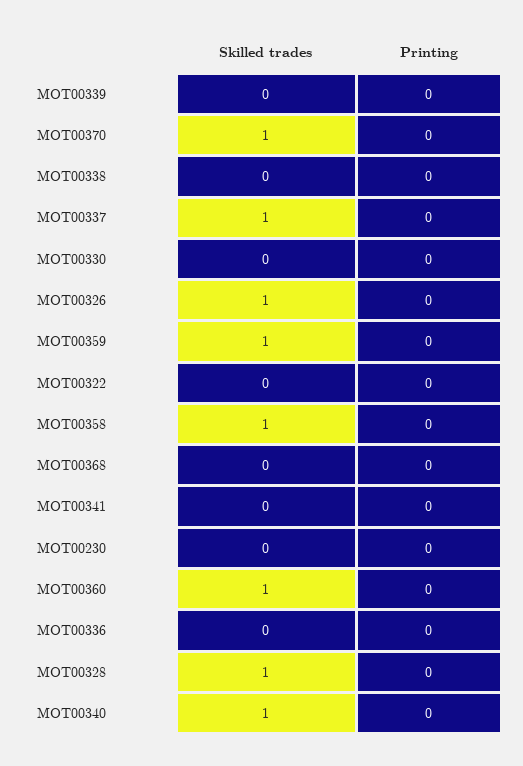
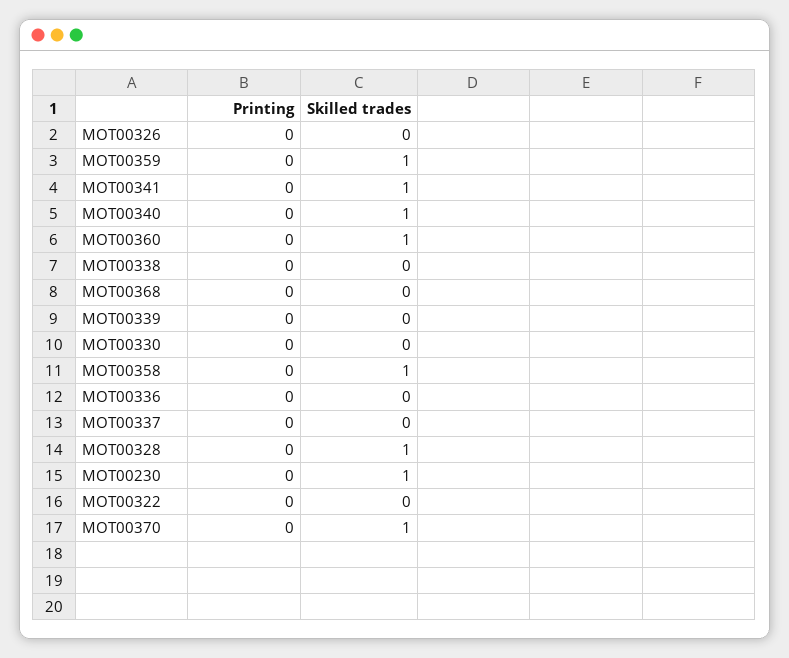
  {
    "Skilled trades": {
      "MOT00339": 0,
      "MOT00370": 1,
      "MOT00338": 0,
-     "MOT00337": 1,
+     "MOT00337": 0,
      "MOT00330": 0,
-     "MOT00326": 1,
+     "MOT00326": 0,
      "MOT00359": 1,
      "MOT00322": 0,
      "MOT00358": 1,
      "MOT00368": 0,
-     "MOT00341": 0,
+     "MOT00341": 1,
-     "MOT00230": 0,
+     "MOT00230": 1,
      "MOT00360": 1,
      "MOT00336": 0,
      "MOT00328": 1,
      "MOT00340": 1
    },
    "Printing": {
      "MOT00339": 0,
      "MOT00370": 0,
      "MOT00338": 0,
      "MOT00337": 0,
      "MOT00330": 0,
      "MOT00326": 0,
      "MOT00359": 0,
      "MOT00322": 0,
      "MOT00358": 0,
      "MOT00368": 0,
      "MOT00341": 0,
      "MOT00230": 0,
      "MOT00360": 0,
      "MOT00336": 0,
      "MOT00328": 0,
      "MOT00340": 0
    }
  }

